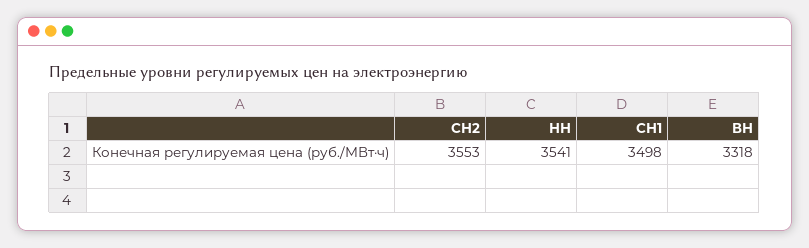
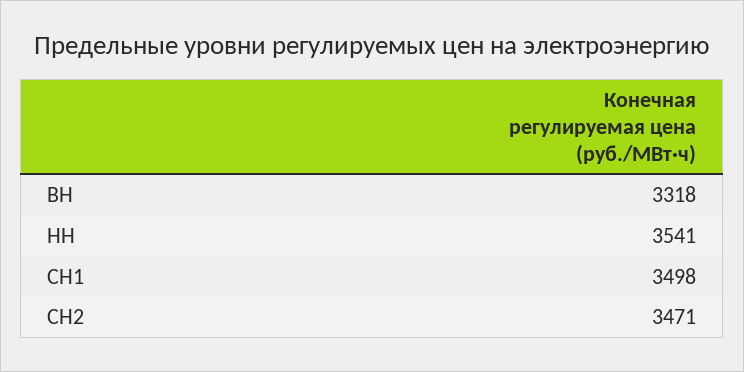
  {
-   "СН2": 3553,
+   "СН2": 3471,
    "НН": 3541,
    "СН1": 3498,
    "ВН": 3318
  }

